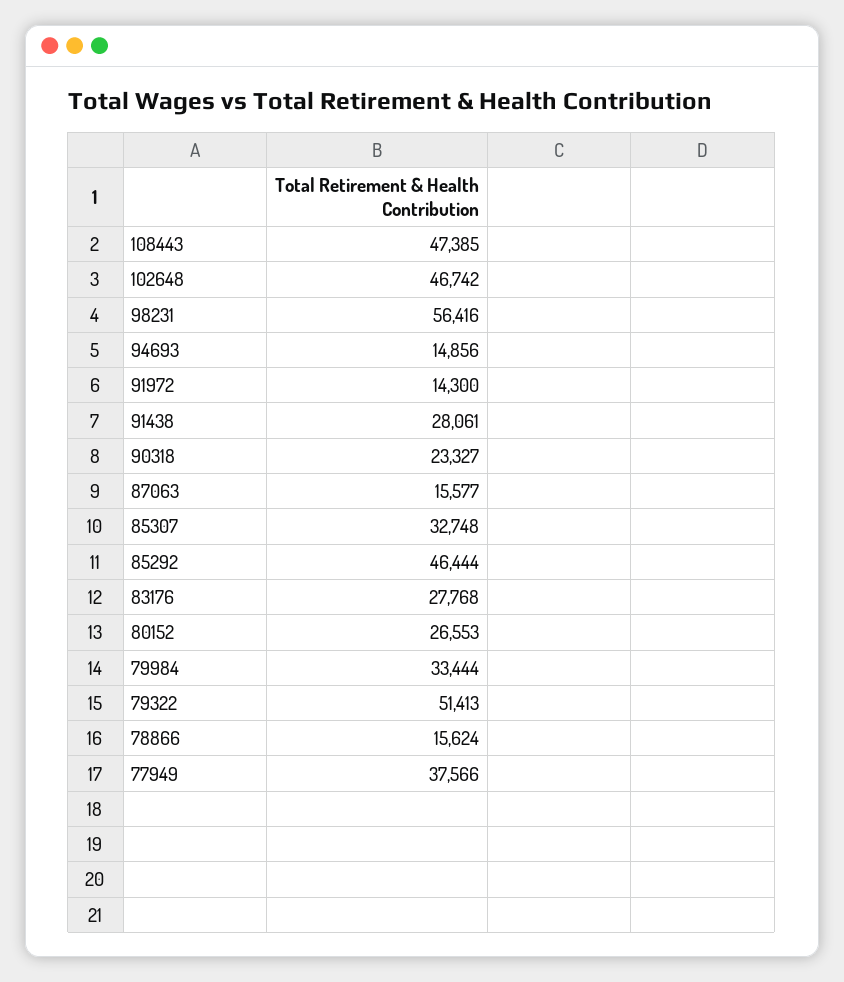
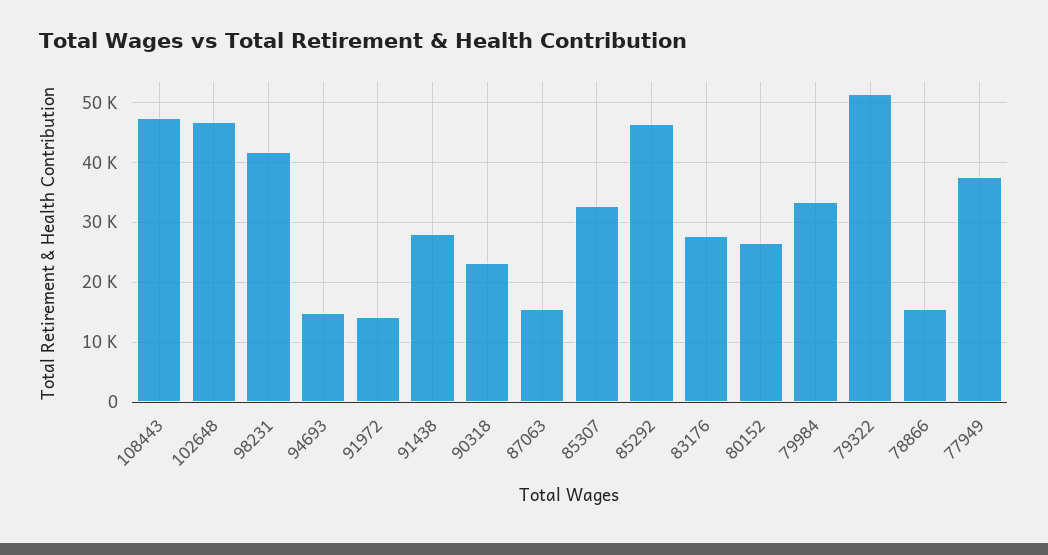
  {
    "108443": 47385,
    "102648": 46742,
-   "98231": 56416,
+   "98231": 42000,
    "94693": 14856,
    "91972": 14300,
    "91438": 28061,
    "90318": 23327,
    "87063": 15577,
    "85307": 32748,
    "85292": 46444,
    "83176": 27768,
    "80152": 26553,
    "79984": 33444,
    "79322": 51413,
    "78866": 15624,
    "77949": 37566
  }

